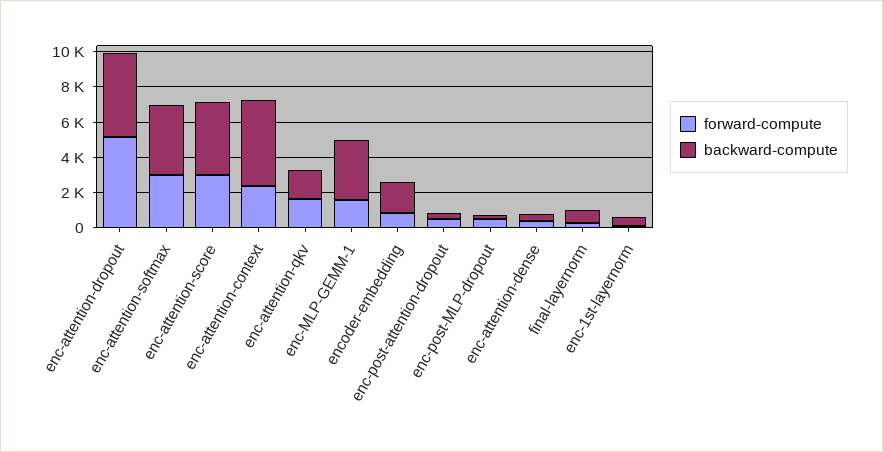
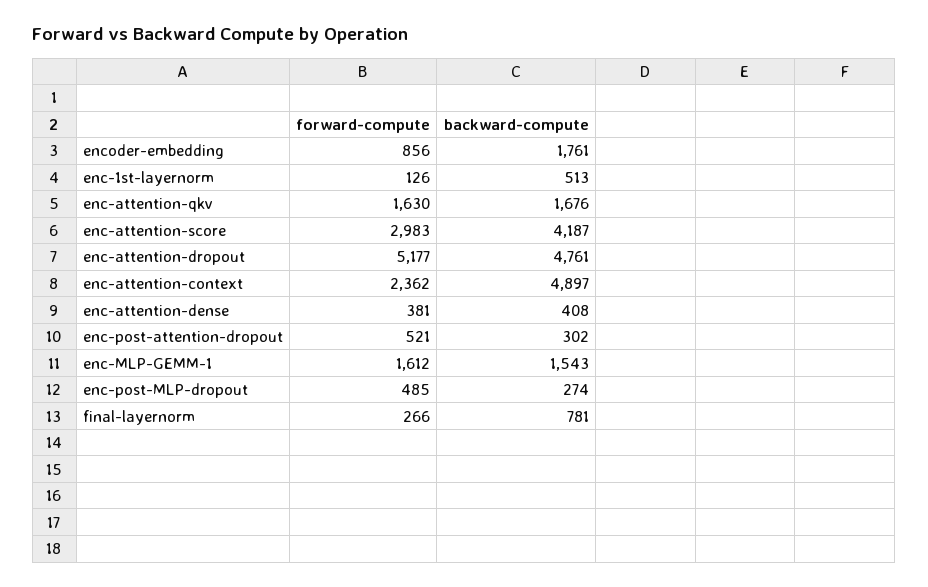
  {
    "forward-compute": {
      "enc-attention-dropout": 5177,
-     "enc-attention-softmax": 3000,
      "enc-attention-score": 2983,
      "enc-attention-context": 2362,
      "enc-attention-qkv": 1630,
      "enc-MLP-GEMM-1": 1612,
      "encoder-embedding": 856,
      "enc-post-attention-dropout": 521,
      "enc-post-MLP-dropout": 485,
      "enc-attention-dense": 381,
      "final-layernorm": 266,
      "enc-1st-layernorm": 126
    },
    "backward-compute": {
      "enc-attention-dropout": 4761,
-     "enc-attention-softmax": 4000,
      "enc-attention-score": 4187,
      "enc-attention-context": 4897,
      "enc-attention-qkv": 1676,
-     "enc-MLP-GEMM-1": 3500,
+     "enc-MLP-GEMM-1": 1543,
      "encoder-embedding": 1761,
      "enc-post-attention-dropout": 302,
      "enc-post-MLP-dropout": 274,
      "enc-attention-dense": 408,
      "final-layernorm": 781,
      "enc-1st-layernorm": 513
    }
  }

